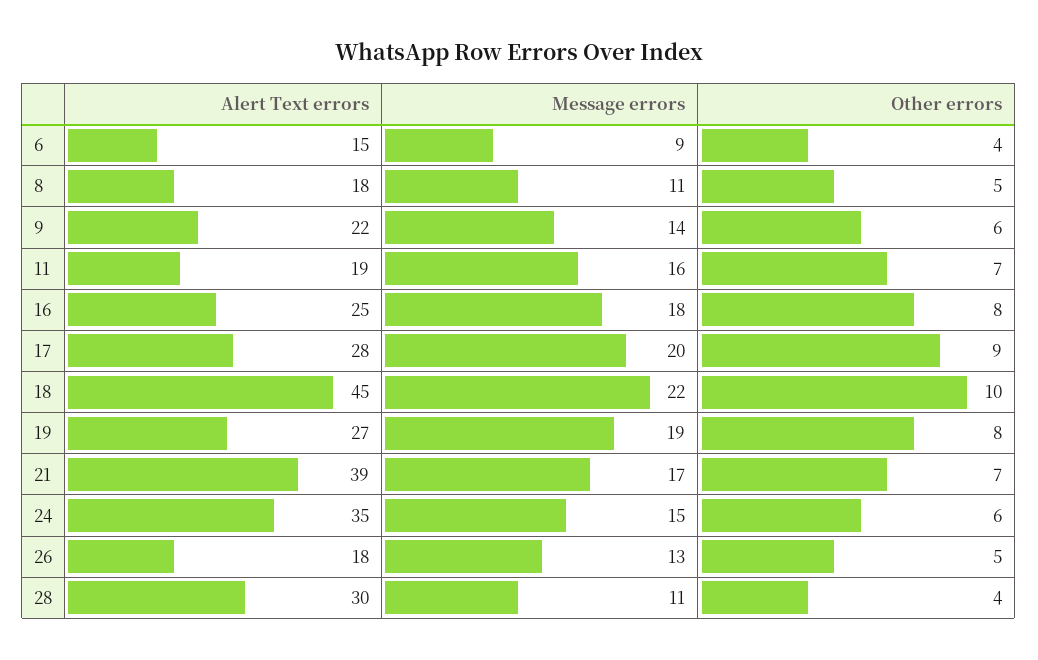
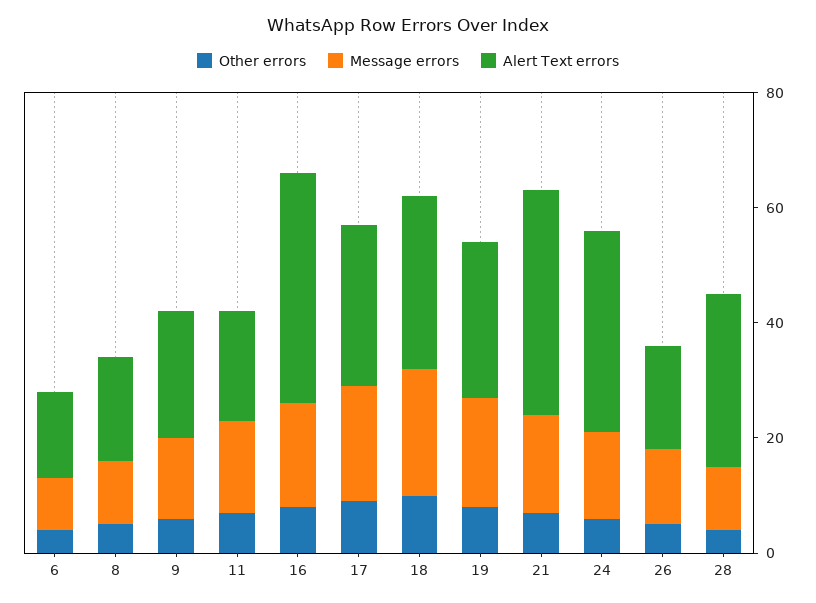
  {
    "Alert Text errors": {
      "6": 15,
      "8": 18,
      "9": 22,
      "11": 19,
-     "16": 25,
+     "16": 40,
      "17": 28,
-     "18": 45,
+     "18": 30,
      "19": 27,
      "21": 39,
      "24": 35,
      "26": 18,
      "28": 30
    },
    "Message errors": {
      "6": 9,
      "8": 11,
      "9": 14,
      "11": 16,
      "16": 18,
      "17": 20,
      "18": 22,
      "19": 19,
      "21": 17,
      "24": 15,
      "26": 13,
      "28": 11
    },
    "Other errors": {
      "6": 4,
      "8": 5,
      "9": 6,
      "11": 7,
      "16": 8,
      "17": 9,
      "18": 10,
      "19": 8,
      "21": 7,
      "24": 6,
      "26": 5,
      "28": 4
    }
  }

